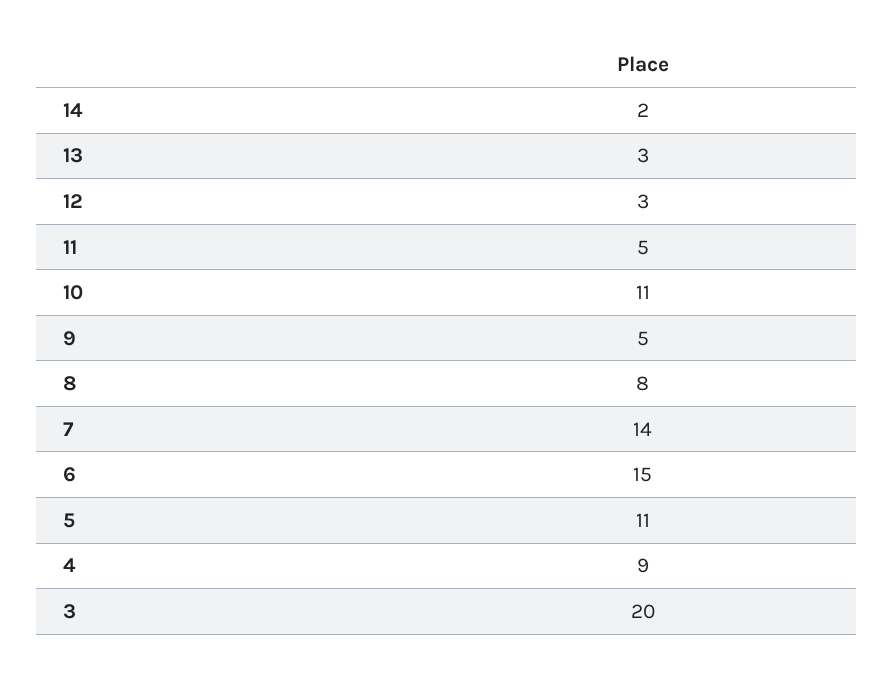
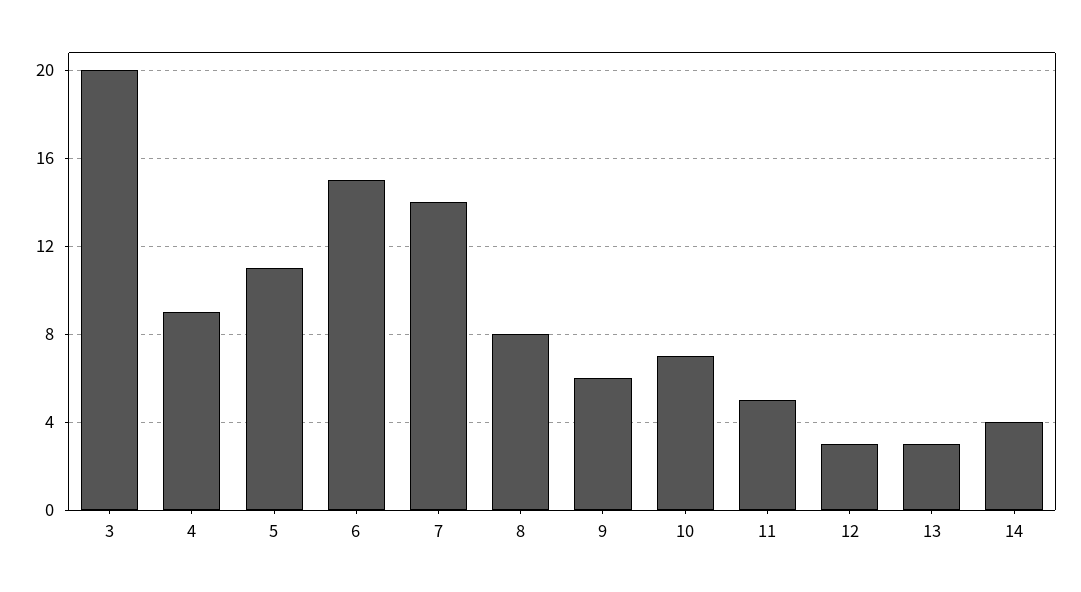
  {
-   "14": 2,
+   "14": 4,
    "13": 3,
    "12": 3,
    "11": 5,
-   "10": 11,
+   "10": 7,
-   "9": 5,
+   "9": 6,
    "8": 8,
    "7": 14,
    "6": 15,
    "5": 11,
    "4": 9,
    "3": 20
  }

